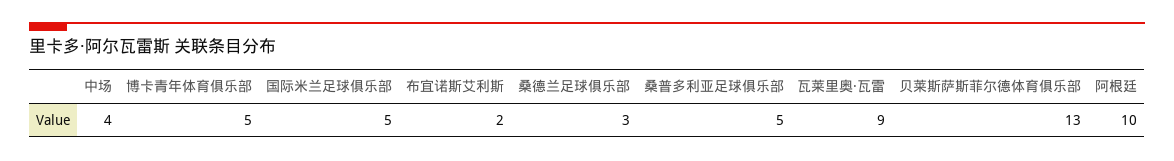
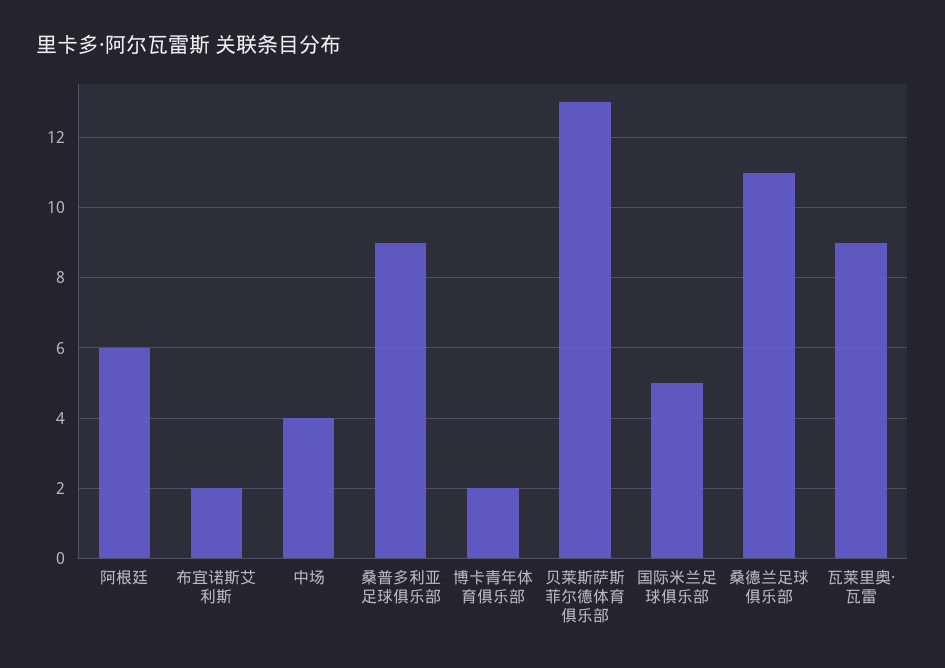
  {
    "中场": 4,
-   "博卡青年体育俱乐部": 5,
+   "博卡青年体育俱乐部": 2,
    "国际米兰足球俱乐部": 5,
    "布宜诺斯艾利斯": 2,
-   "桑德兰足球俱乐部": 3,
+   "桑德兰足球俱乐部": 11,
-   "桑普多利亚足球俱乐部": 5,
+   "桑普多利亚足球俱乐部": 9,
    "瓦莱里奥·瓦雷": 9,
    "贝莱斯萨斯菲尔德体育俱乐部": 13,
-   "阿根廷": 10
+   "阿根廷": 6
  }

